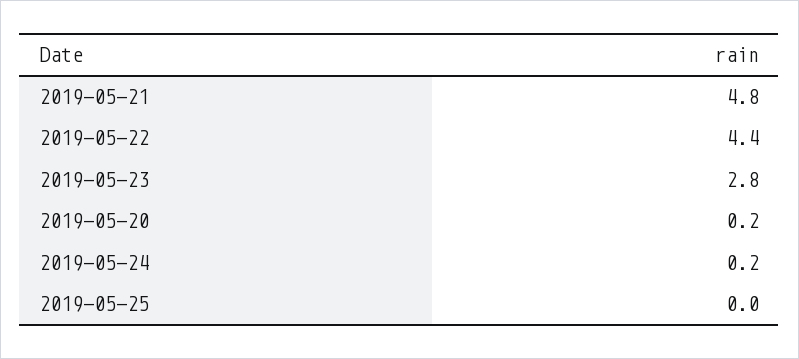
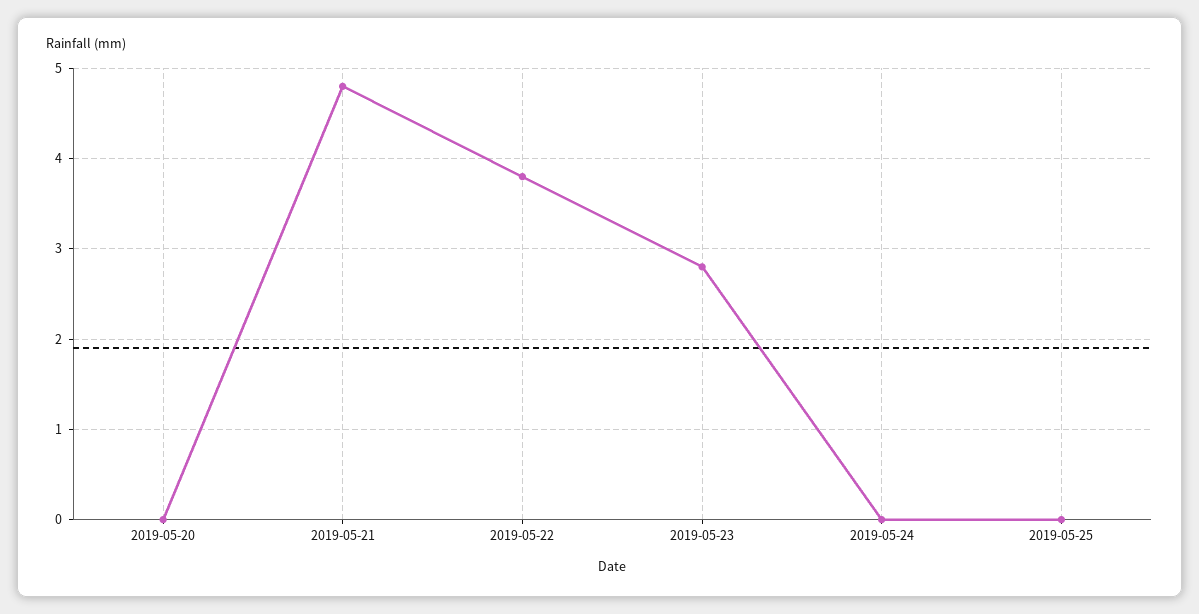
  {
    "2019-05-21": 4.8,
-   "2019-05-22": 4.4,
+   "2019-05-22": 3.8,
    "2019-05-23": 2.8,
-   "2019-05-20": 0.2,
+   "2019-05-20": 0,
-   "2019-05-24": 0.2,
+   "2019-05-24": 0,
    "2019-05-25": 0
  }

